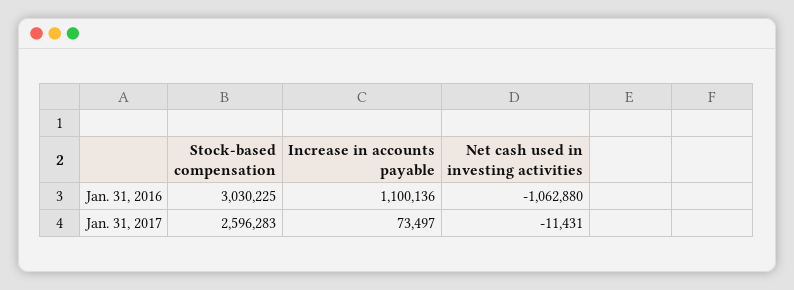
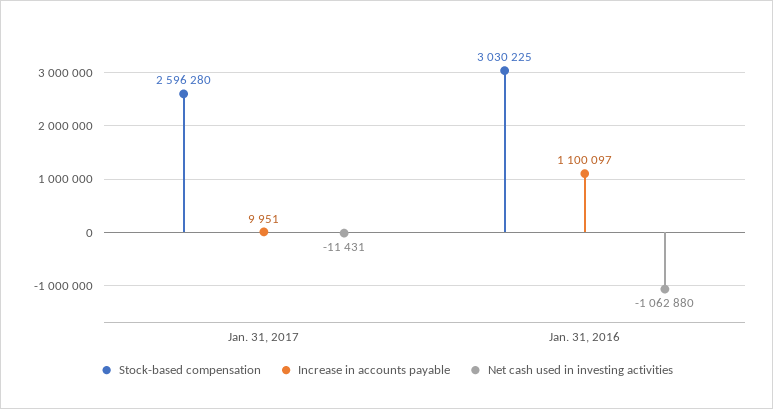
  {
    "Stock-based compensation": {
      "Jan. 31, 2016": 3030225,
-     "Jan. 31, 2017": 2596283
+     "Jan. 31, 2017": 2596280
    },
    "Increase in accounts payable": {
-     "Jan. 31, 2016": 1100136,
+     "Jan. 31, 2016": 1100097,
-     "Jan. 31, 2017": 73497
+     "Jan. 31, 2017": 9951
    },
    "Net cash used in investing activities": {
      "Jan. 31, 2016": -1062880,
      "Jan. 31, 2017": -11431
    }
  }

